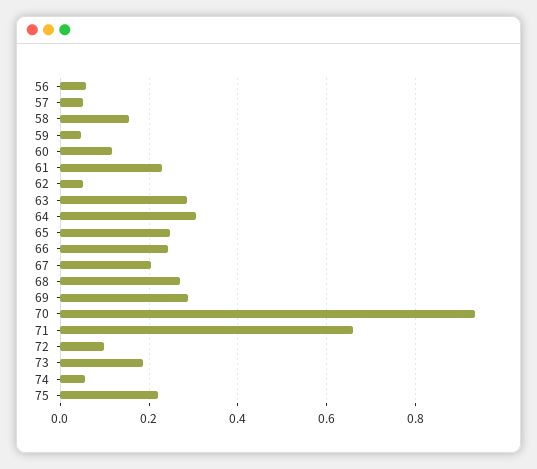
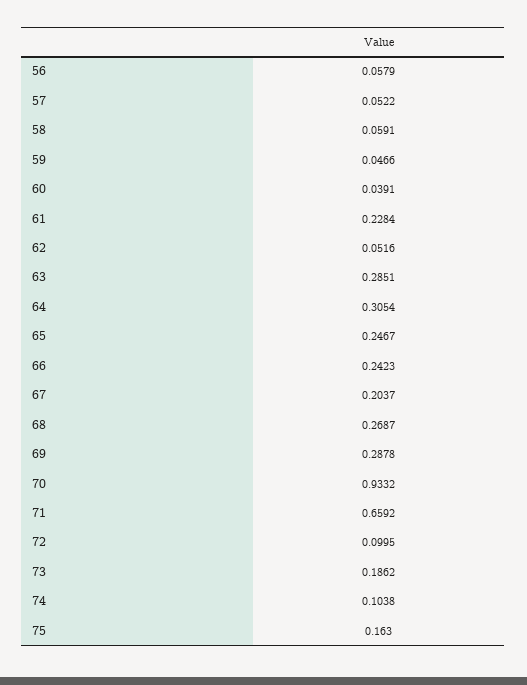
  {
    "56": 0.0579,
    "57": 0.0522,
-   "58": 0.16,
+   "58": 0.0591,
    "59": 0.0466,
-   "60": 0.12,
+   "60": 0.0391,
    "61": 0.2284,
    "62": 0.0516,
    "63": 0.2851,
    "64": 0.3054,
    "65": 0.2467,
    "66": 0.2423,
    "67": 0.2037,
    "68": 0.2687,
    "69": 0.2878,
    "70": 0.9332,
    "71": 0.6592,
    "72": 0.0995,
    "73": 0.1862,
-   "74": 0.06,
+   "74": 0.1038,
-   "75": 0.22
+   "75": 0.163
  }

